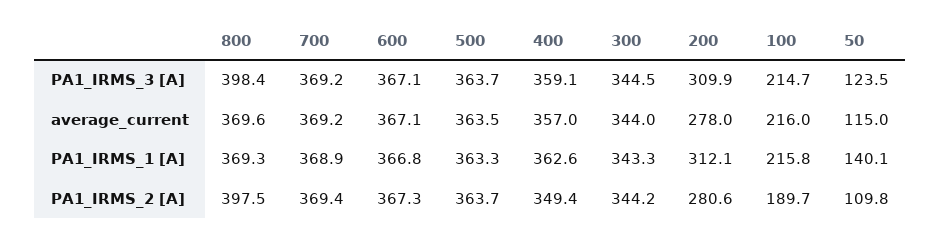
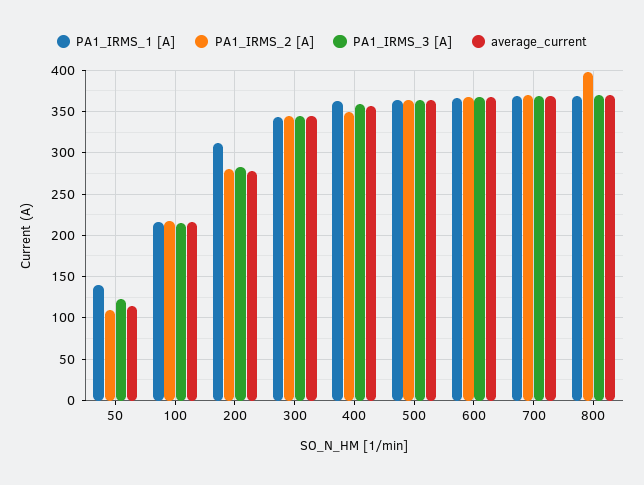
  {
    "PA1_IRMS_3 [A]": {
-     "800": 398.4,
+     "800": 370,
      "700": 369.2,
      "600": 367.1,
      "500": 363.7,
      "400": 359.1,
      "300": 344.5,
-     "200": 309.9,
+     "200": 280,
      "100": 214.7,
      "50": 123.5
    },
    "average_current": {
      "800": 369.6,
      "700": 369.2,
      "600": 367.1,
      "500": 363.5,
      "400": 357,
      "300": 344,
      "200": 278,
      "100": 216,
      "50": 115
    },
    "PA1_IRMS_1 [A]": {
      "800": 369.3,
      "700": 368.9,
      "600": 366.8,
      "500": 363.3,
      "400": 362.6,
      "300": 343.3,
      "200": 312.1,
      "100": 215.8,
      "50": 140.1
    },
    "PA1_IRMS_2 [A]": {
      "800": 397.5,
      "700": 369.4,
      "600": 367.3,
      "500": 363.7,
      "400": 349.4,
      "300": 344.2,
      "200": 280.6,
-     "100": 189.7,
+     "100": 220,
      "50": 109.8
    }
  }

